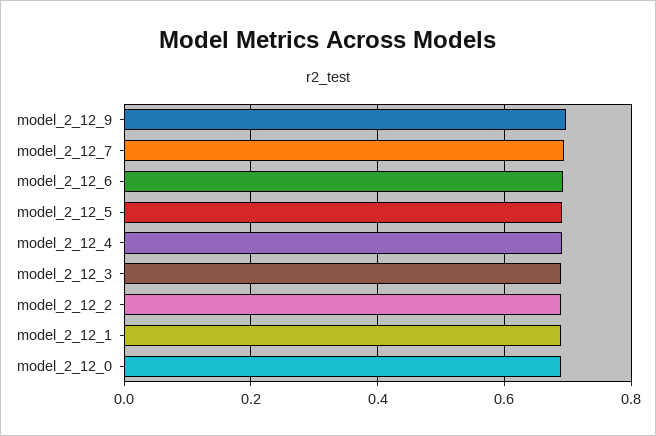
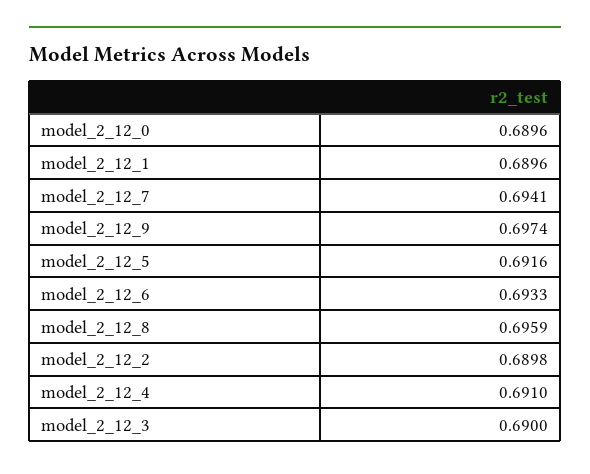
  {
    "model_2_12_9": 0.6974,
    "model_2_12_7": 0.6941,
    "model_2_12_6": 0.6933,
    "model_2_12_5": 0.6916,
    "model_2_12_4": 0.691,
    "model_2_12_3": 0.69,
    "model_2_12_2": 0.6898,
    "model_2_12_1": 0.6896,
-   "model_2_12_0": 0.6896
+   "model_2_12_0": 0.6896,
+   "model_2_12_8": 0.6959
  }

